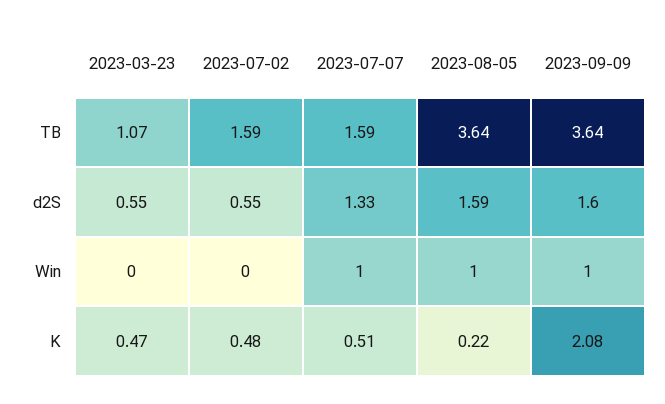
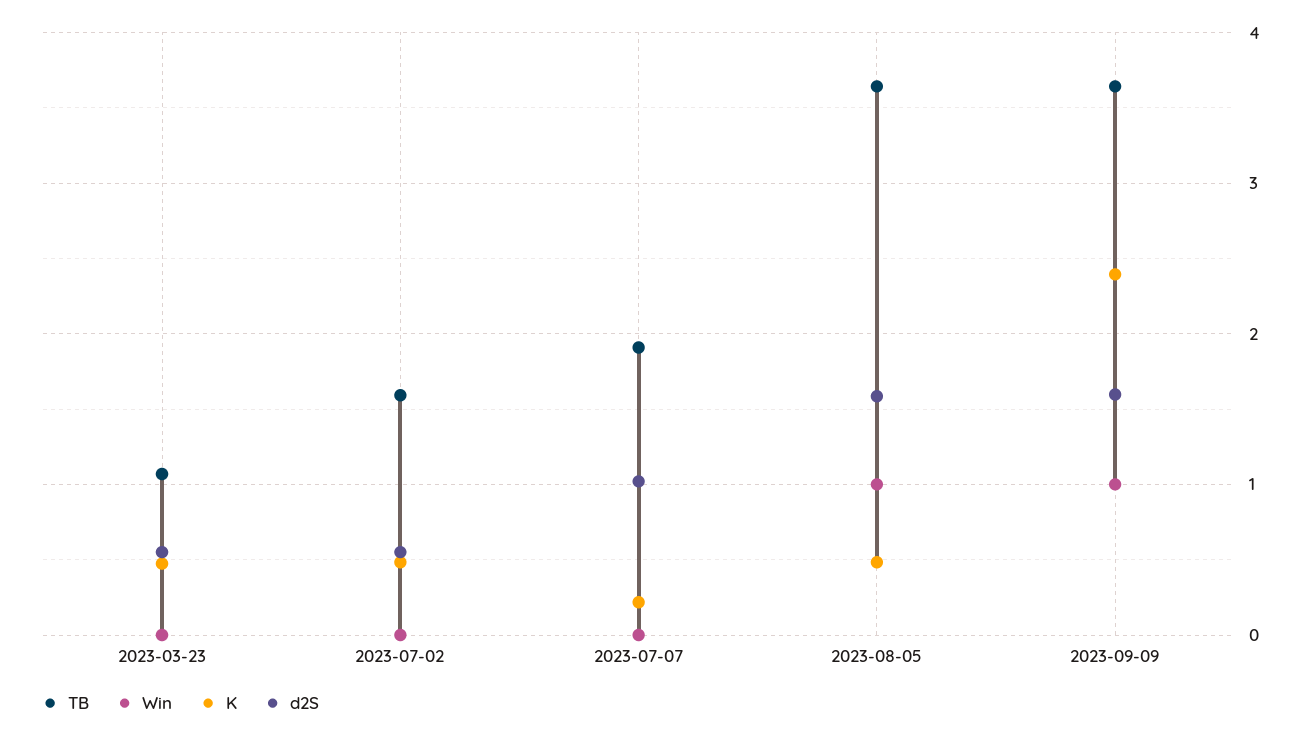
  {
    "TB": {
      "2023-03-23": 1.07,
      "2023-07-02": 1.59,
-     "2023-07-07": 1.59,
+     "2023-07-07": 1.9,
      "2023-08-05": 3.64,
      "2023-09-09": 3.64
    },
    "d2S": {
      "2023-03-23": 0.55,
      "2023-07-02": 0.55,
-     "2023-07-07": 1.33,
+     "2023-07-07": 1,
      "2023-08-05": 1.59,
      "2023-09-09": 1.6
    },
    "Win": {
      "2023-03-23": 0,
      "2023-07-02": 0,
-     "2023-07-07": 1,
+     "2023-07-07": 0,
      "2023-08-05": 1,
      "2023-09-09": 1
    },
    "K": {
      "2023-03-23": 0.47,
      "2023-07-02": 0.48,
-     "2023-07-07": 0.51,
+     "2023-07-07": 0.2,
-     "2023-08-05": 0.22,
+     "2023-08-05": 0.5,
-     "2023-09-09": 2.08
+     "2023-09-09": 2.4
    }
  }

